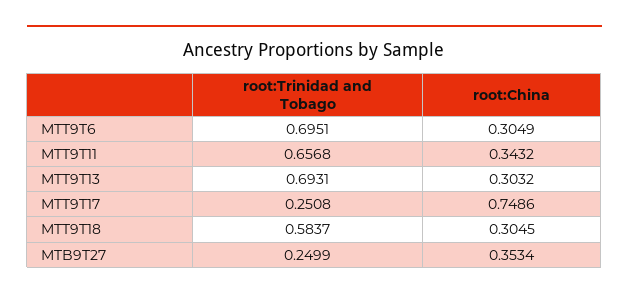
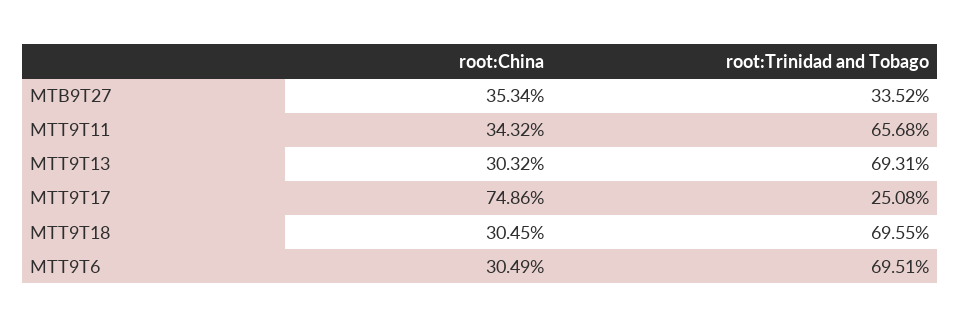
  {
    "root:Trinidad and Tobago": {
      "MTT9T6": 0.6951,
      "MTT9T11": 0.6568,
      "MTT9T13": 0.6931,
      "MTT9T17": 0.2508,
-     "MTT9T18": 0.5837,
+     "MTT9T18": 0.6955,
-     "MTB9T27": 0.2499
+     "MTB9T27": 0.3352
    },
    "root:China": {
      "MTT9T6": 0.3049,
      "MTT9T11": 0.3432,
      "MTT9T13": 0.3032,
      "MTT9T17": 0.7486,
      "MTT9T18": 0.3045,
      "MTB9T27": 0.3534
    }
  }

